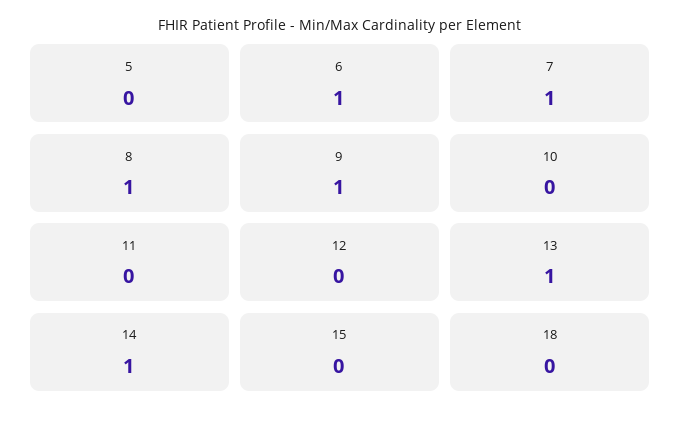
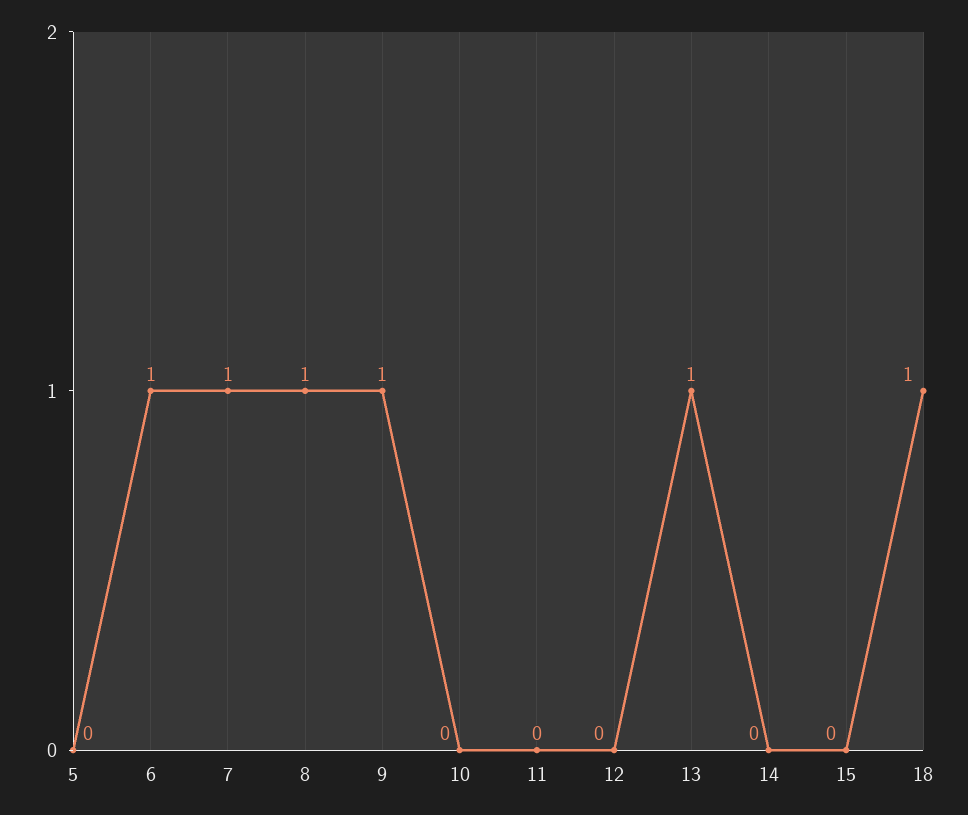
  {
    "5": 0,
    "6": 1,
    "7": 1,
    "8": 1,
    "9": 1,
    "10": 0,
    "11": 0,
    "12": 0,
    "13": 1,
-   "14": 1,
+   "14": 0,
    "15": 0,
-   "18": 0
+   "18": 1
  }

